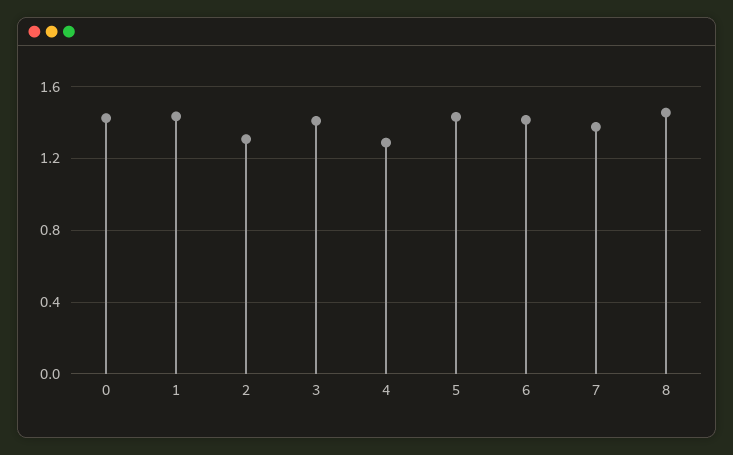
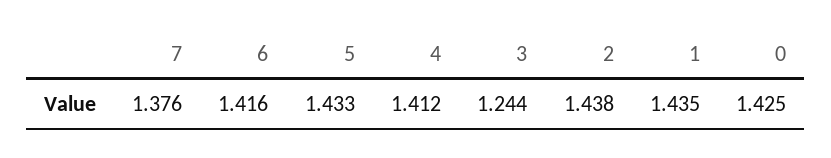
  {
    "0": 1.425,
    "1": 1.435,
-   "2": 1.3,
+   "2": 1.438,
-   "3": 1.4,
+   "3": 1.244,
-   "4": 1.3,
+   "4": 1.412,
    "5": 1.433,
    "6": 1.416,
-   "7": 1.376,
+   "7": 1.376
-   "8": 1.45
  }

